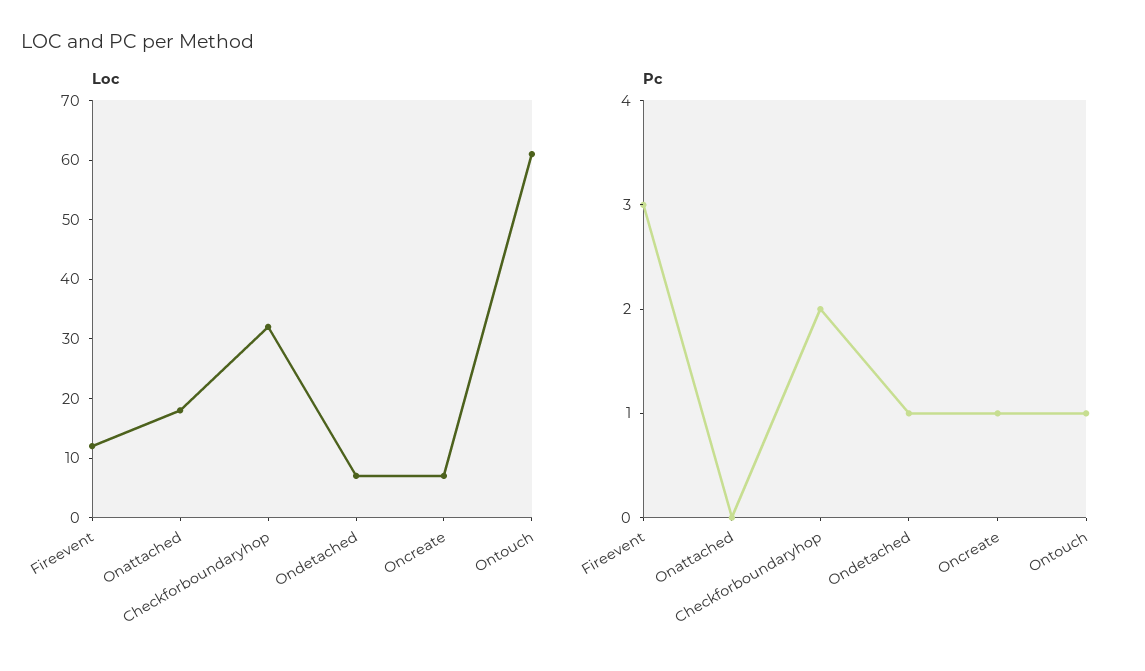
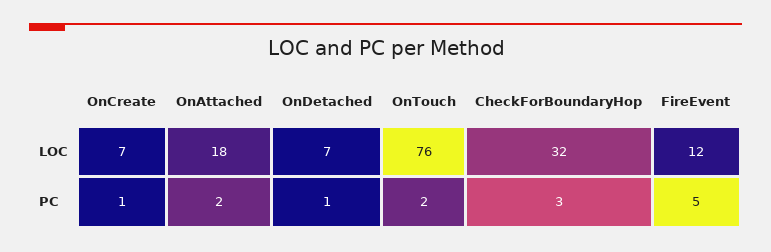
  {
    "Loc": {
      "Fireevent": 12,
      "Onattached": 18,
      "Checkforboundaryhop": 32,
      "Ondetached": 7,
      "Oncreate": 7,
-     "Ontouch": 60
+     "Ontouch": 76
    },
    "Pc": {
-     "Fireevent": 3,
+     "Fireevent": 5,
-     "Onattached": 0,
+     "Onattached": 2,
-     "Checkforboundaryhop": 2,
+     "Checkforboundaryhop": 3,
      "Ondetached": 1,
      "Oncreate": 1,
-     "Ontouch": 1
+     "Ontouch": 2
    }
  }

